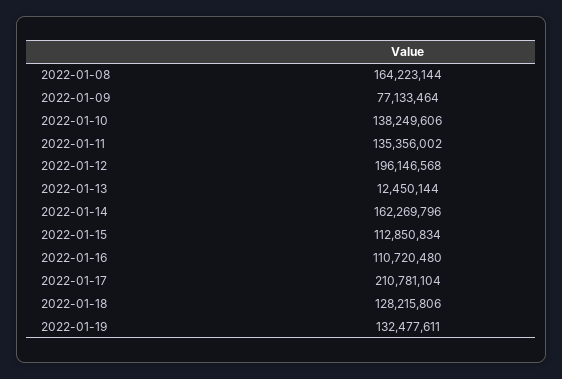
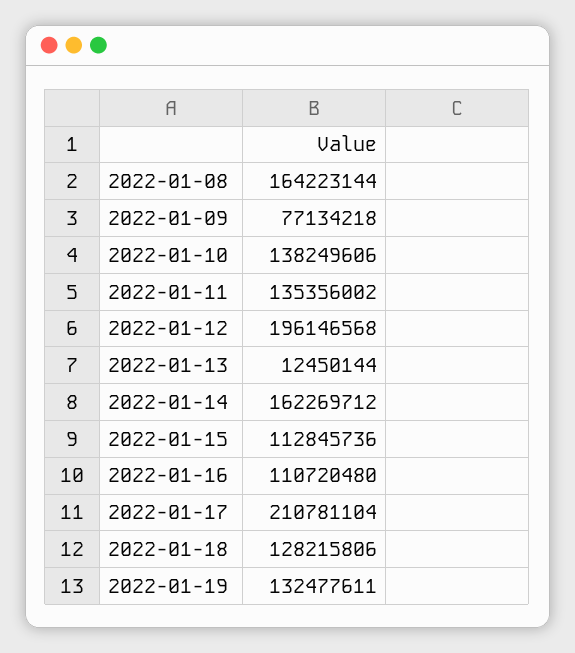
  {
    "2022-01-08": 164223144,
-   "2022-01-09": 77133464,
+   "2022-01-09": 77134218,
    "2022-01-10": 138249606,
    "2022-01-11": 135356002,
    "2022-01-12": 196146568,
    "2022-01-13": 12450144,
-   "2022-01-14": 162269796,
+   "2022-01-14": 162269712,
-   "2022-01-15": 112850834,
+   "2022-01-15": 112845736,
    "2022-01-16": 110720480,
    "2022-01-17": 210781104,
    "2022-01-18": 128215806,
    "2022-01-19": 132477611
  }

